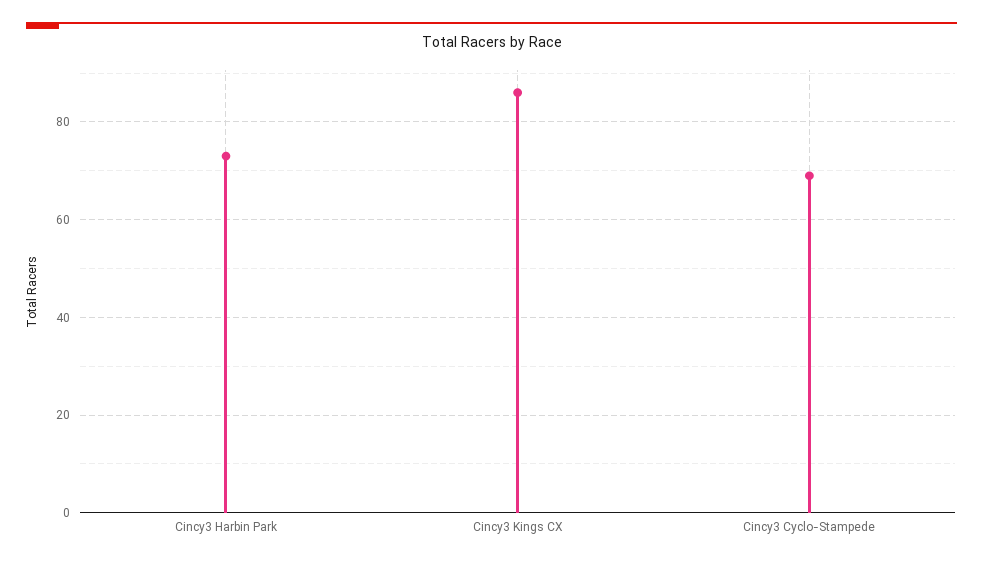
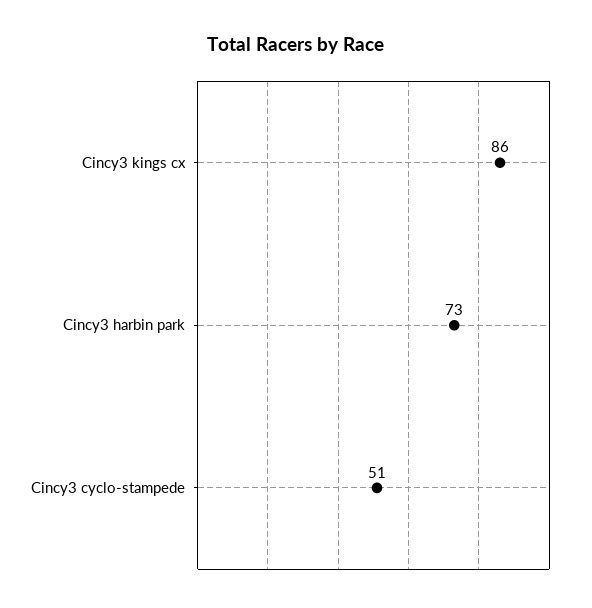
  {
    "Cincy3 Harbin Park": 73,
    "Cincy3 Kings CX": 86,
-   "Cincy3 Cyclo-Stampede": 70
+   "Cincy3 Cyclo-Stampede": 51
  }

